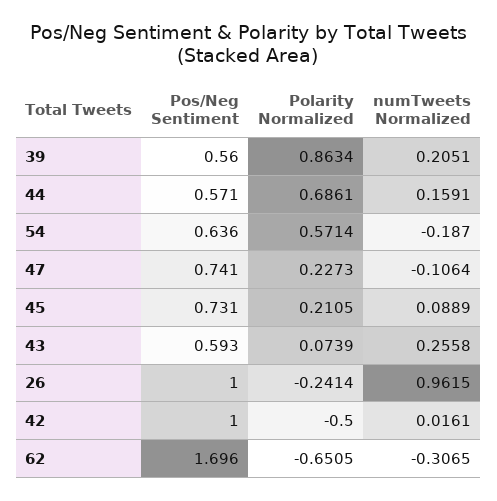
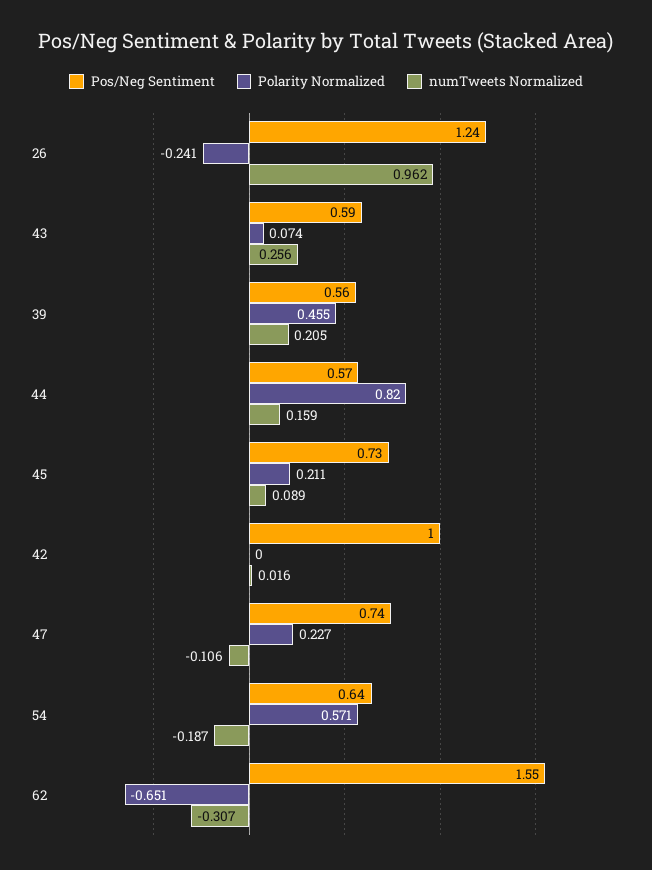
  {
    "Pos/Neg Sentiment": {
      "39": 0.56,
      "44": 0.571,
      "54": 0.636,
      "47": 0.741,
      "45": 0.731,
      "43": 0.593,
-     "26": 1,
+     "26": 1.24,
      "42": 1,
-     "62": 1.696
+     "62": 1.55
    },
    "Polarity Normalized": {
-     "39": 0.8634,
+     "39": 0.455,
-     "44": 0.6861,
+     "44": 0.82,
      "54": 0.5714,
      "47": 0.2273,
      "45": 0.2105,
      "43": 0.0739,
      "26": -0.2414,
-     "42": -0.5,
+     "42": 0,
      "62": -0.6505
    },
    "numTweets Normalized": {
      "39": 0.2051,
      "44": 0.1591,
      "54": -0.187,
      "47": -0.1064,
      "45": 0.0889,
      "43": 0.2558,
      "26": 0.9615,
      "42": 0.0161,
      "62": -0.3065
    }
  }

